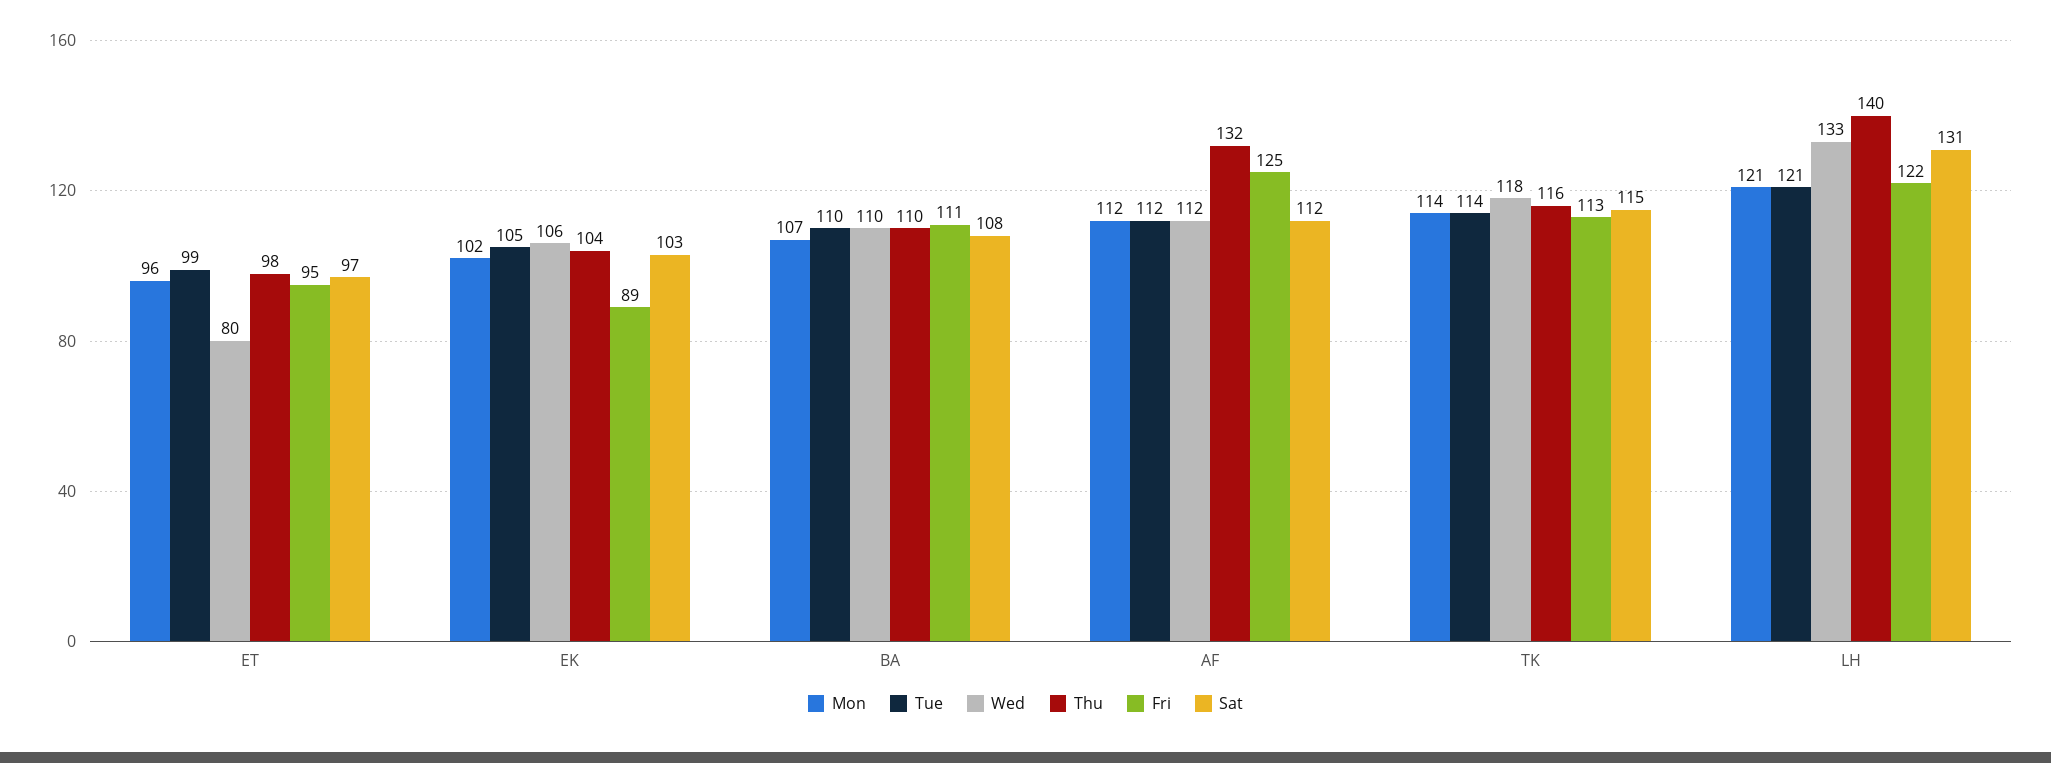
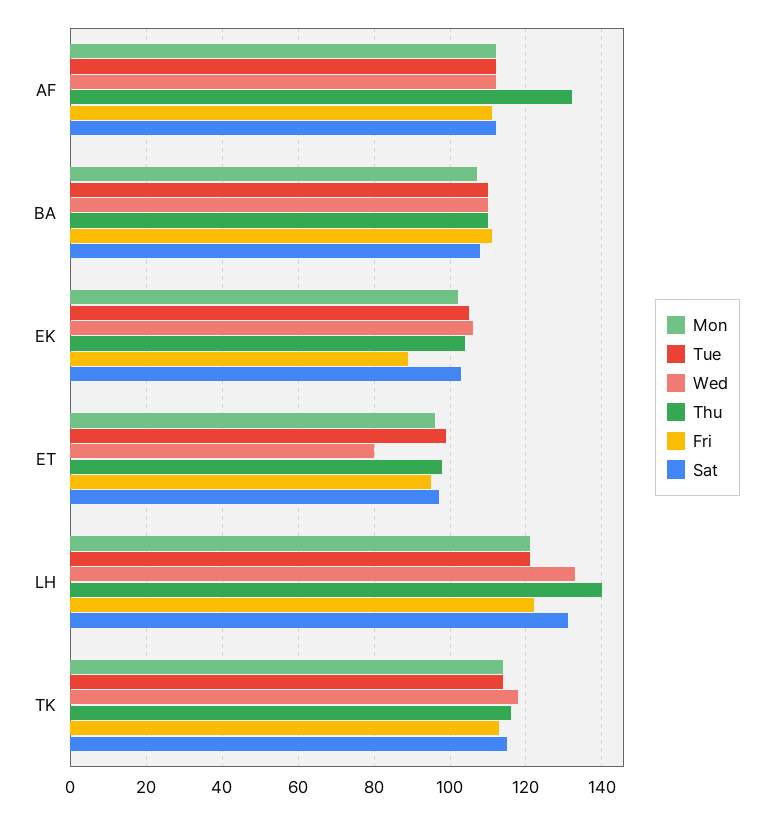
  {
    "Mon": {
      "ET": 96,
      "EK": 102,
      "BA": 107,
      "AF": 112,
      "TK": 114,
      "LH": 121
    },
    "Tue": {
      "ET": 99,
      "EK": 105,
      "BA": 110,
      "AF": 112,
      "TK": 114,
      "LH": 121
    },
    "Wed": {
      "ET": 80,
      "EK": 106,
      "BA": 110,
      "AF": 112,
      "TK": 118,
      "LH": 133
    },
    "Thu": {
      "ET": 98,
      "EK": 104,
      "BA": 110,
      "AF": 132,
      "TK": 116,
      "LH": 140
    },
    "Fri": {
      "ET": 95,
      "EK": 89,
      "BA": 111,
-     "AF": 125,
+     "AF": 110,
      "TK": 113,
      "LH": 122
    },
    "Sat": {
      "ET": 97,
      "EK": 103,
      "BA": 108,
      "AF": 112,
      "TK": 115,
      "LH": 131
    }
  }

